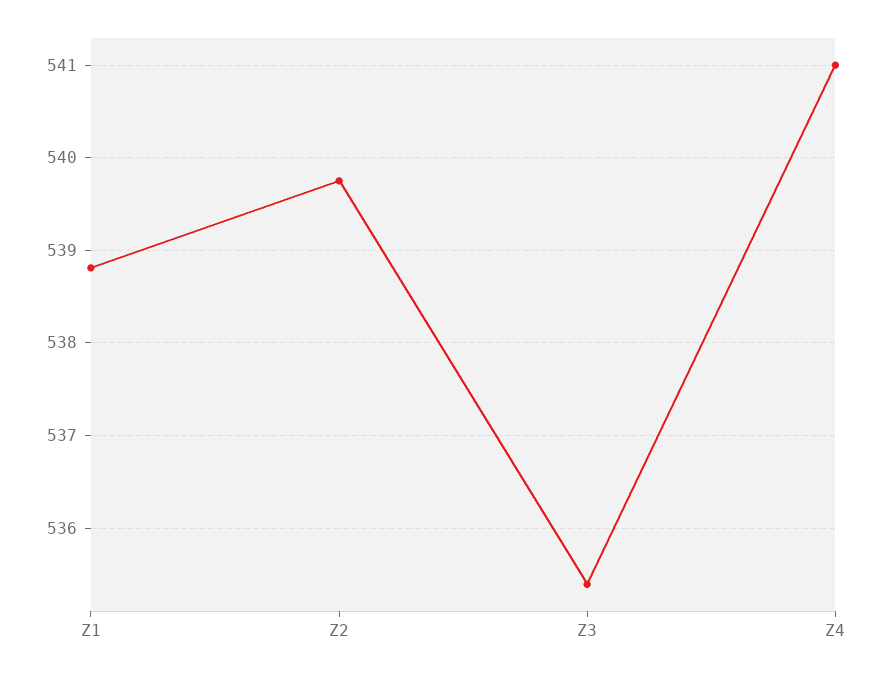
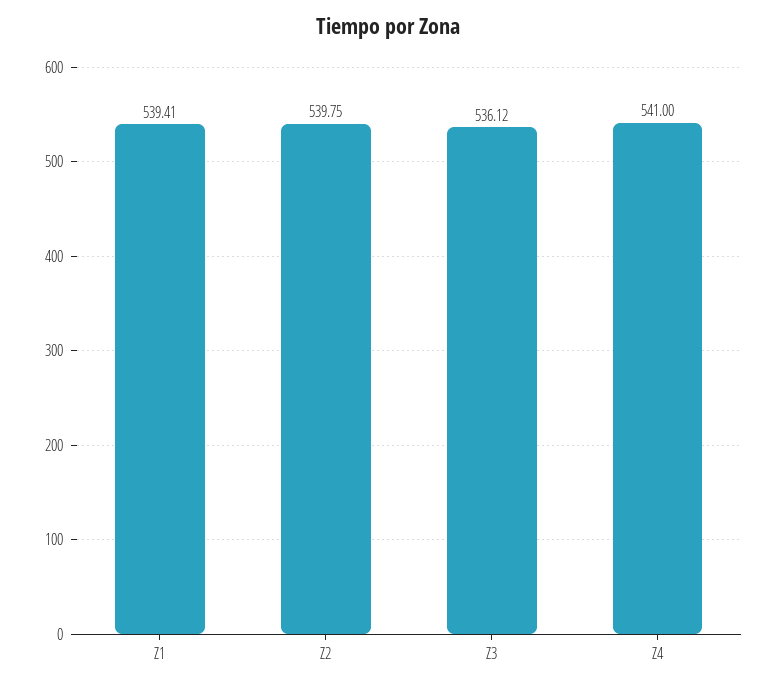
  {
-   "Z1": 538.8,
+   "Z1": 539.41,
    "Z2": 539.75,
-   "Z3": 535.4,
+   "Z3": 536.12,
    "Z4": 541
  }

